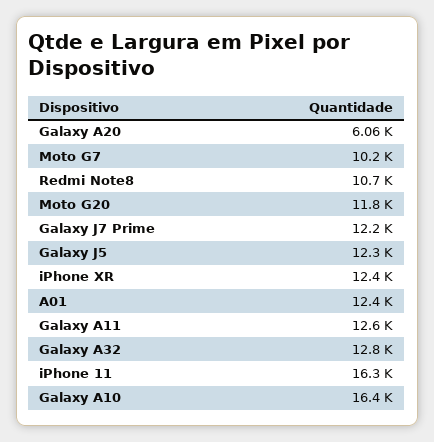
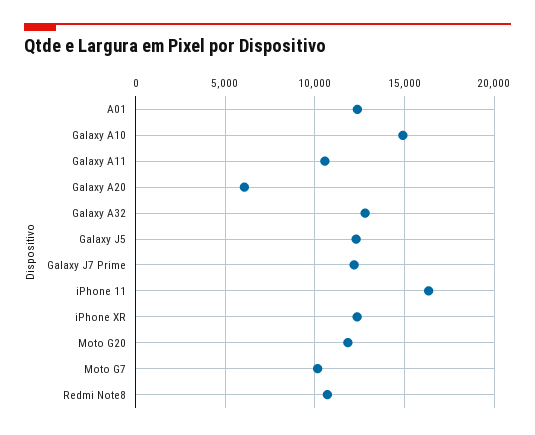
  {
    "Galaxy A20": 6060,
    "Moto G7": 10200,
    "Redmi Note8": 10700,
    "Moto G20": 11800,
    "Galaxy J7 Prime": 12200,
    "Galaxy J5": 12300,
    "iPhone XR": 12400,
    "A01": 12400,
-   "Galaxy A11": 12600,
+   "Galaxy A11": 10500,
    "Galaxy A32": 12800,
    "iPhone 11": 16300,
-   "Galaxy A10": 16400
+   "Galaxy A10": 15000
  }

